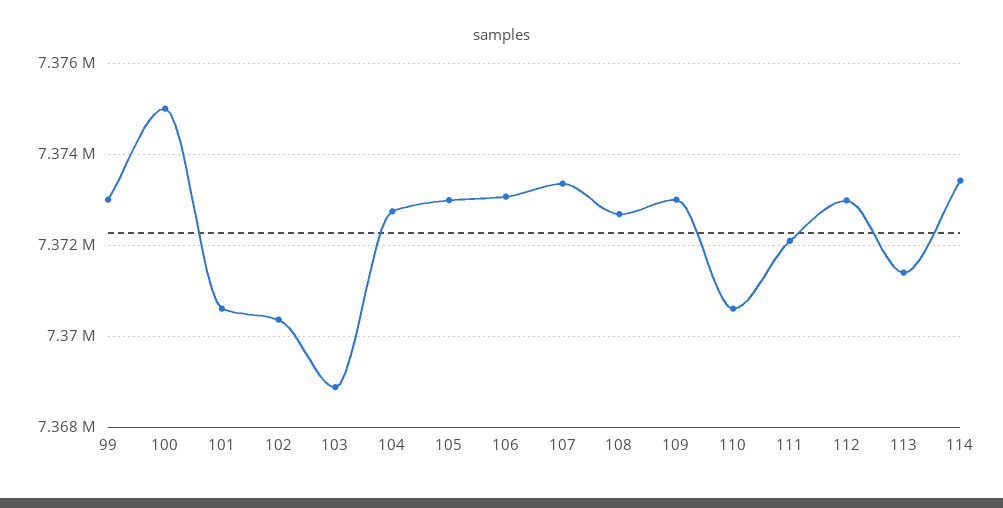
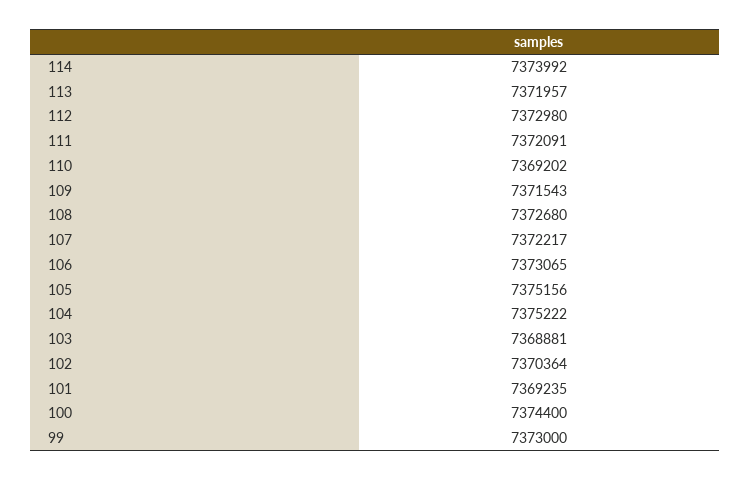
  {
    "99": 7373000,
-   "100": 7375000,
+   "100": 7374400,
-   "101": 7370600,
+   "101": 7369235,
    "102": 7370364,
    "103": 7368881,
-   "104": 7372800,
+   "104": 7375222,
-   "105": 7373000,
+   "105": 7375156,
    "106": 7373065,
-   "107": 7373400,
+   "107": 7372217,
    "108": 7372680,
-   "109": 7373000,
+   "109": 7371543,
-   "110": 7370600,
+   "110": 7369202,
    "111": 7372091,
    "112": 7372980,
-   "113": 7371400,
+   "113": 7371957,
-   "114": 7373400
+   "114": 7373992
  }

